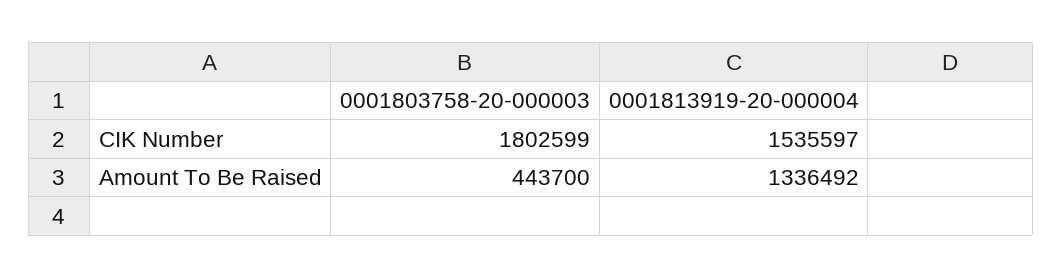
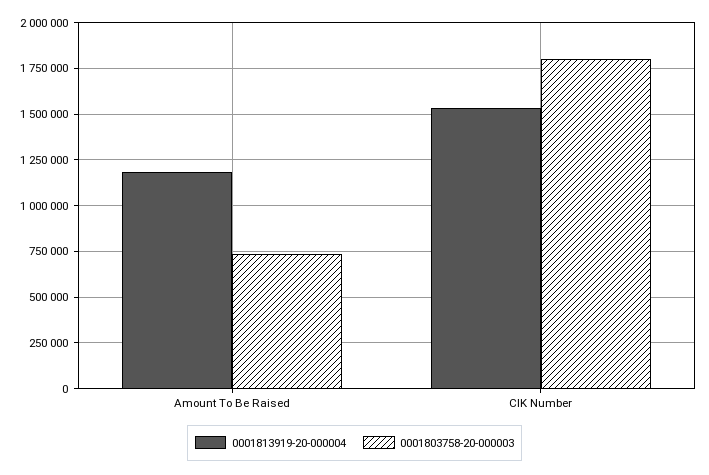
  {
    "0001803758-20-000003": {
      "CIK Number": 1802599,
-     "Amount To Be Raised": 443700
+     "Amount To Be Raised": 750000
    },
    "0001813919-20-000004": {
      "CIK Number": 1535597,
-     "Amount To Be Raised": 1336492
+     "Amount To Be Raised": 1200000
    }
  }

